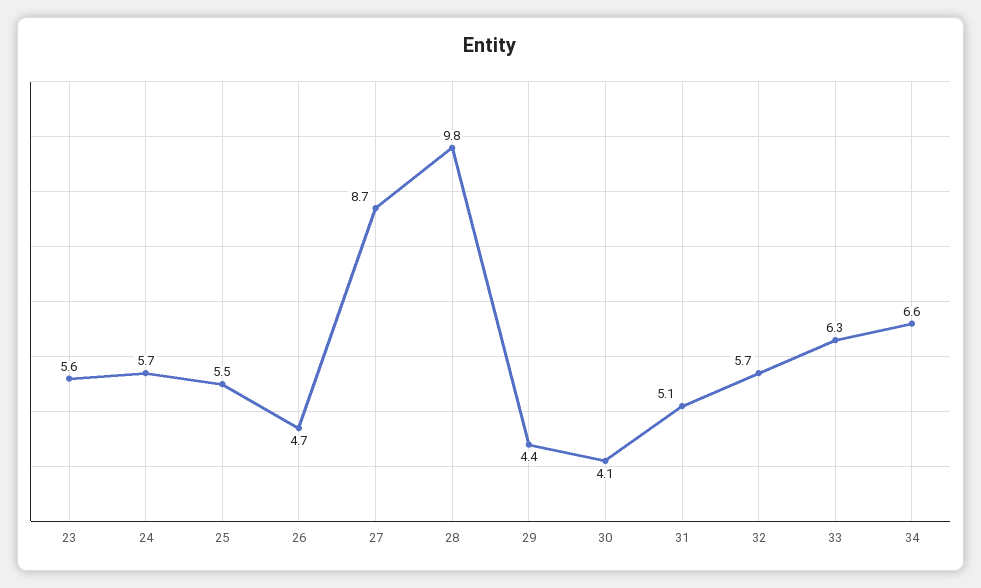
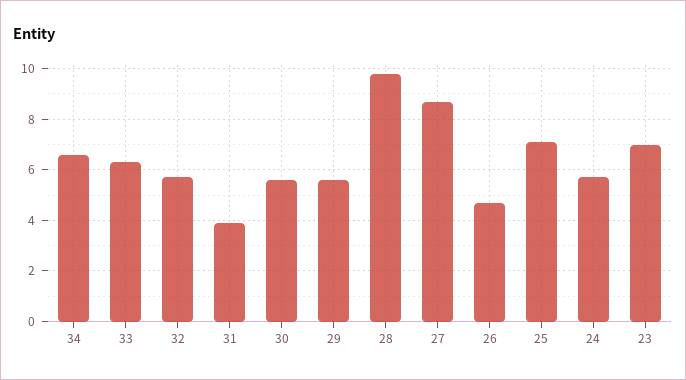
  {
-   "23": 5.6,
+   "23": 7,
    "24": 5.7,
-   "25": 5.5,
+   "25": 7,
    "26": 4.7,
    "27": 8.7,
    "28": 9.8,
-   "29": 4.4,
+   "29": 5.5,
-   "30": 4.1,
+   "30": 5.5,
-   "31": 5.1,
+   "31": 4,
    "32": 5.7,
    "33": 6.3,
    "34": 6.6
  }

